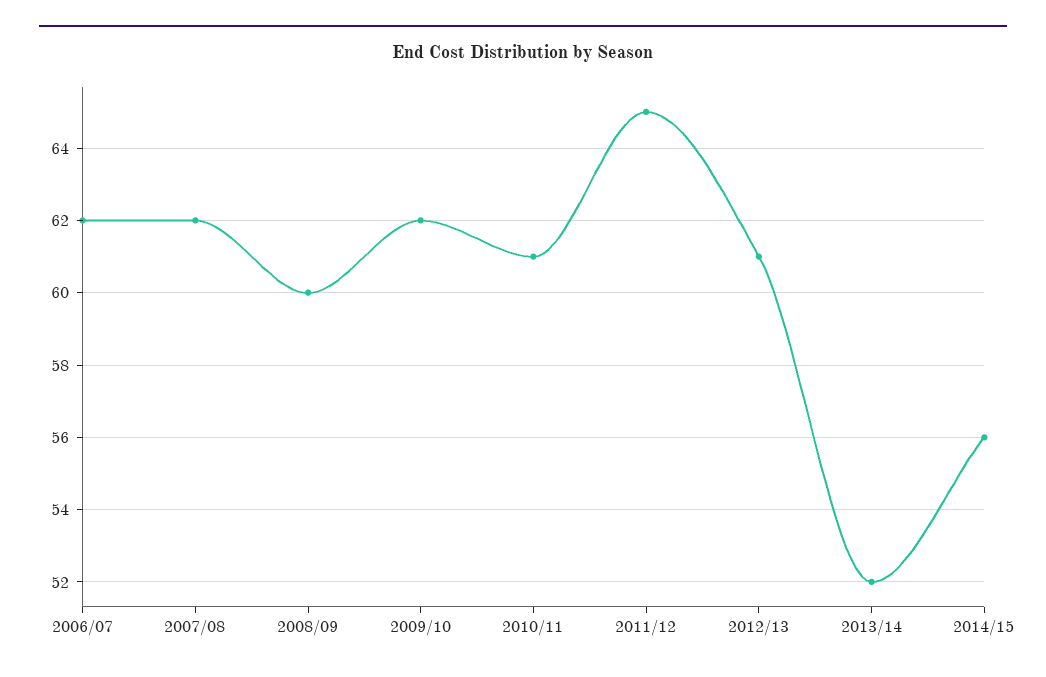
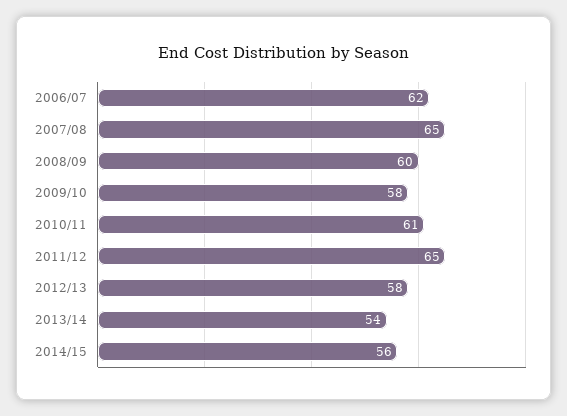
  {
    "2006/07": 62,
-   "2007/08": 62,
+   "2007/08": 65,
    "2008/09": 60,
-   "2009/10": 62,
+   "2009/10": 58,
    "2010/11": 61,
    "2011/12": 65,
-   "2012/13": 61,
+   "2012/13": 58,
-   "2013/14": 52,
+   "2013/14": 54,
    "2014/15": 56
  }

